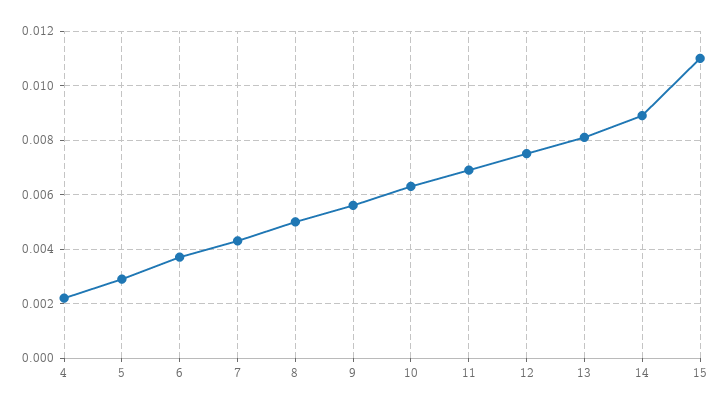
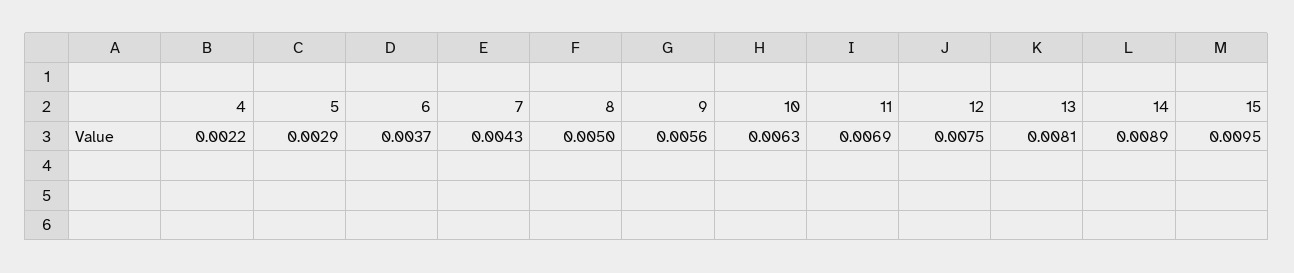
  {
    "4": 0.0022,
    "5": 0.0029,
    "6": 0.0037,
    "7": 0.0043,
    "8": 0.005,
    "9": 0.0056,
    "10": 0.0063,
    "11": 0.0069,
    "12": 0.0075,
    "13": 0.0081,
    "14": 0.0089,
-   "15": 0.011
+   "15": 0.0095
  }

